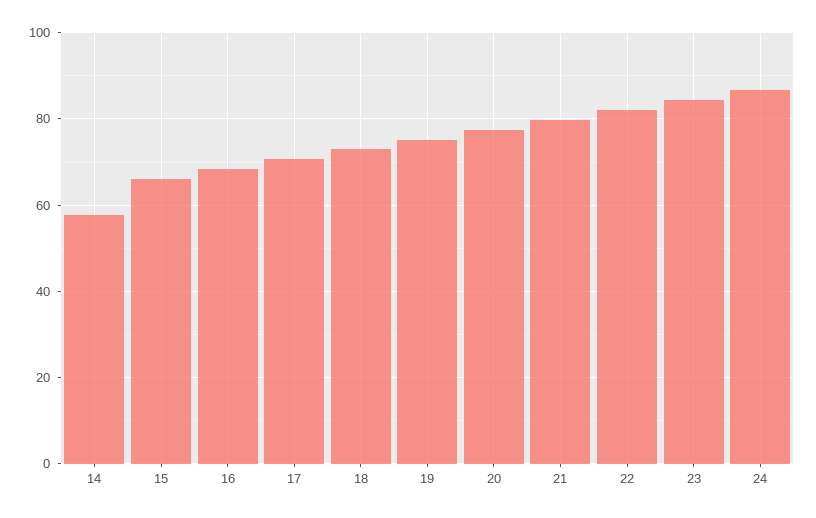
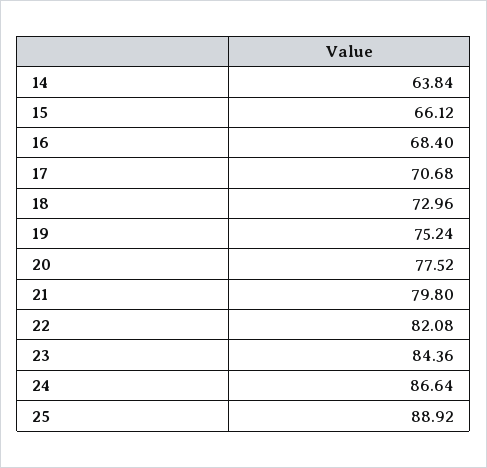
  {
-   "14": 58,
+   "14": 63.84,
    "15": 66.12,
    "16": 68.4,
    "17": 70.68,
    "18": 72.96,
    "19": 75.24,
    "20": 77.52,
    "21": 79.8,
    "22": 82.08,
    "23": 84.36,
-   "24": 86.64
+   "24": 86.64,
+   "25": 88.92
  }

